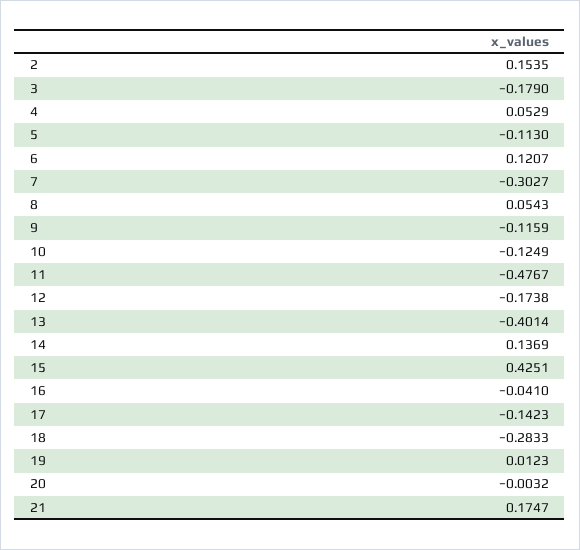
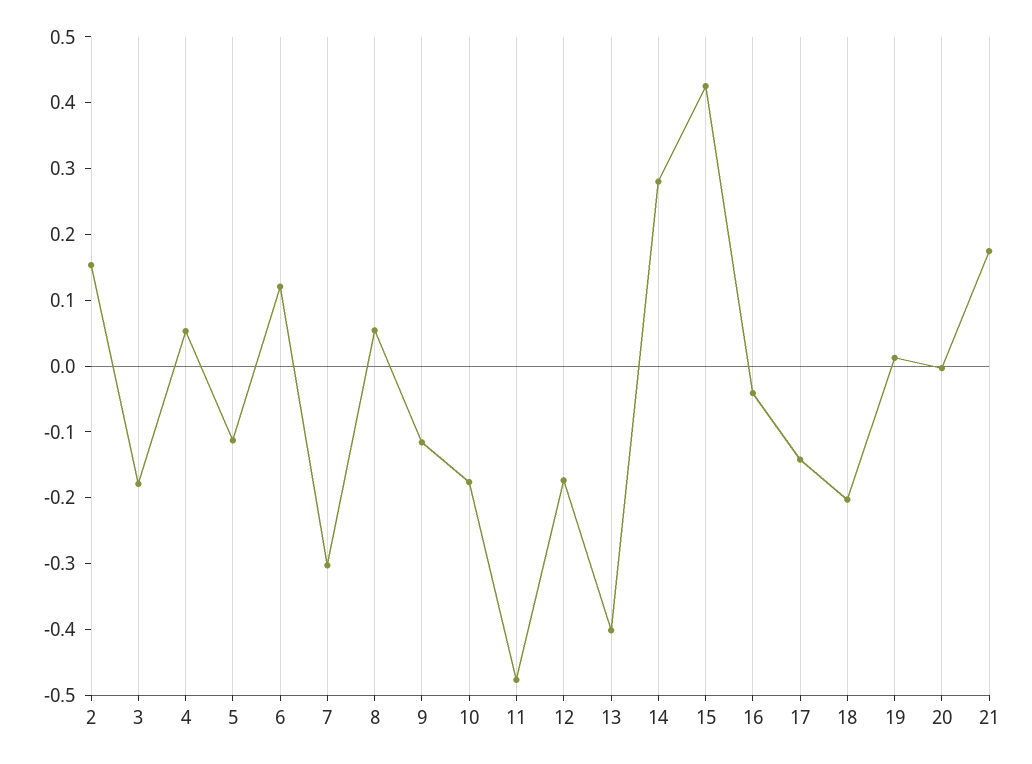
  {
    "2": 0.1535,
    "3": -0.179,
    "4": 0.0529,
    "5": -0.113,
    "6": 0.1207,
    "7": -0.3027,
    "8": 0.0543,
    "9": -0.1159,
-   "10": -0.1249,
+   "10": -0.18,
    "11": -0.4767,
    "12": -0.1738,
    "13": -0.4014,
-   "14": 0.1369,
+   "14": 0.28,
    "15": 0.4251,
    "16": -0.041,
    "17": -0.1423,
-   "18": -0.2833,
+   "18": -0.2,
    "19": 0.0123,
    "20": -0.0032,
    "21": 0.1747
  }

